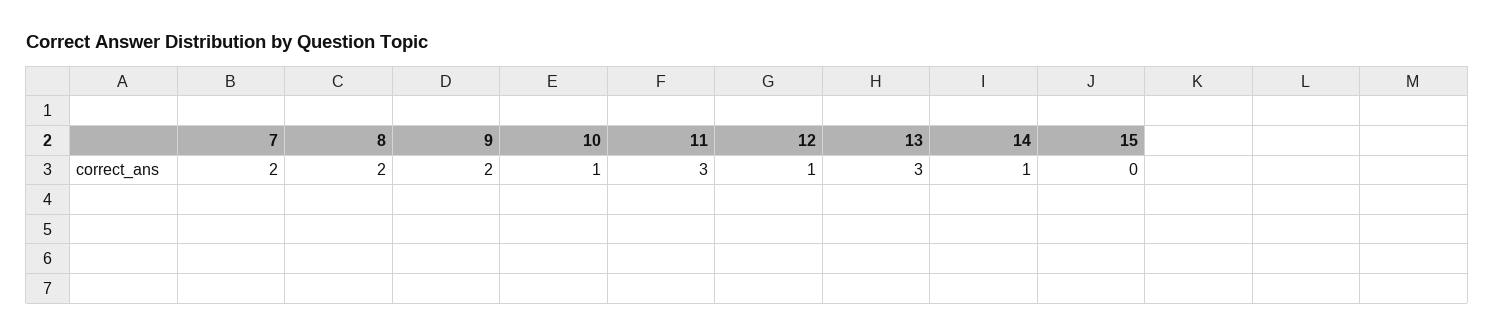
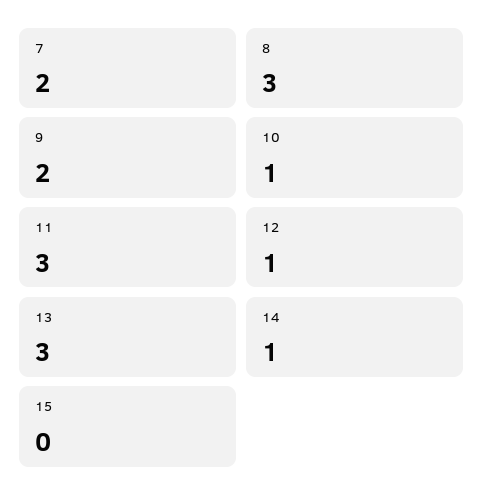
  {
    "7": 2,
-   "8": 2,
+   "8": 3,
    "9": 2,
    "10": 1,
    "11": 3,
    "12": 1,
    "13": 3,
    "14": 1,
    "15": 0
  }

